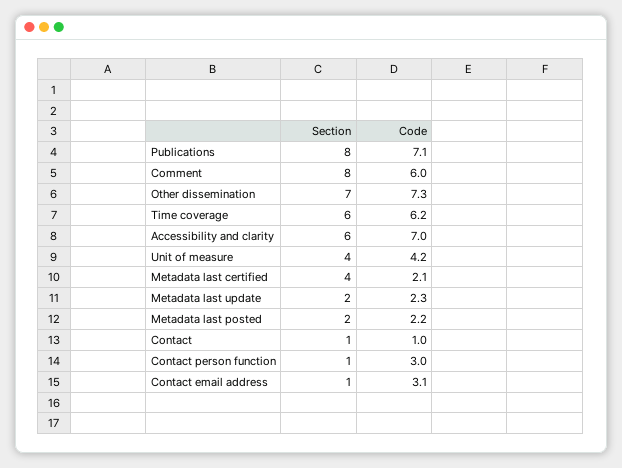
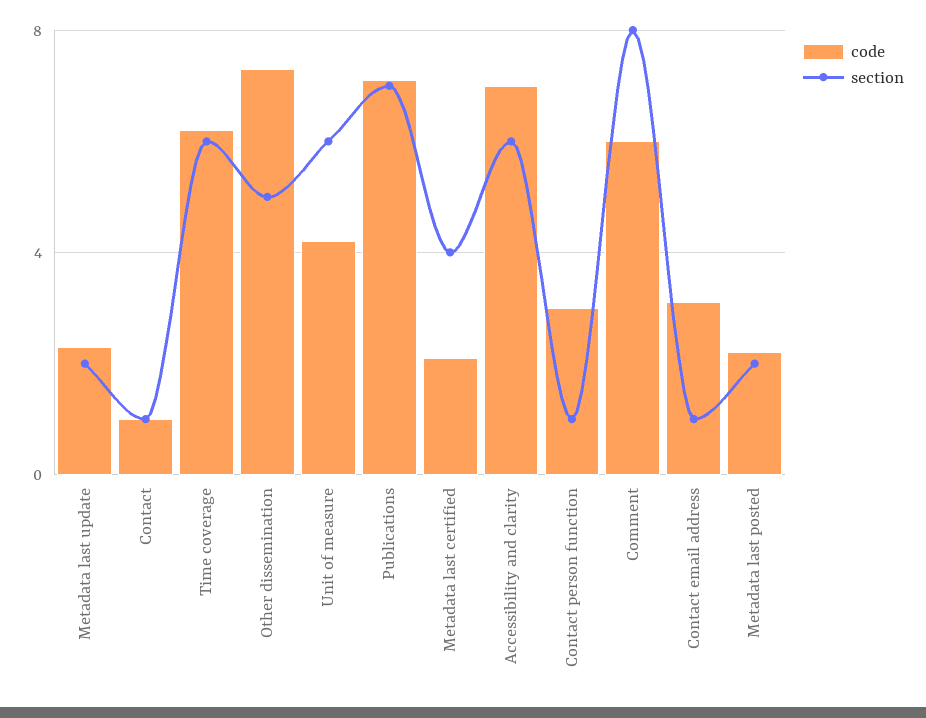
  {
    "Section": {
-     "Publications": 8,
+     "Publications": 7,
      "Comment": 8,
-     "Other dissemination": 7,
+     "Other dissemination": 5,
      "Time coverage": 6,
      "Accessibility and clarity": 6,
-     "Unit of measure": 4,
+     "Unit of measure": 6,
      "Metadata last certified": 4,
      "Metadata last update": 2,
      "Metadata last posted": 2,
      "Contact": 1,
      "Contact person function": 1,
      "Contact email address": 1
    },
    "Code": {
      "Publications": 7.1,
      "Comment": 6,
      "Other dissemination": 7.3,
      "Time coverage": 6.2,
      "Accessibility and clarity": 7,
      "Unit of measure": 4.2,
      "Metadata last certified": 2.1,
      "Metadata last update": 2.3,
      "Metadata last posted": 2.2,
      "Contact": 1,
      "Contact person function": 3,
      "Contact email address": 3.1
    }
  }

